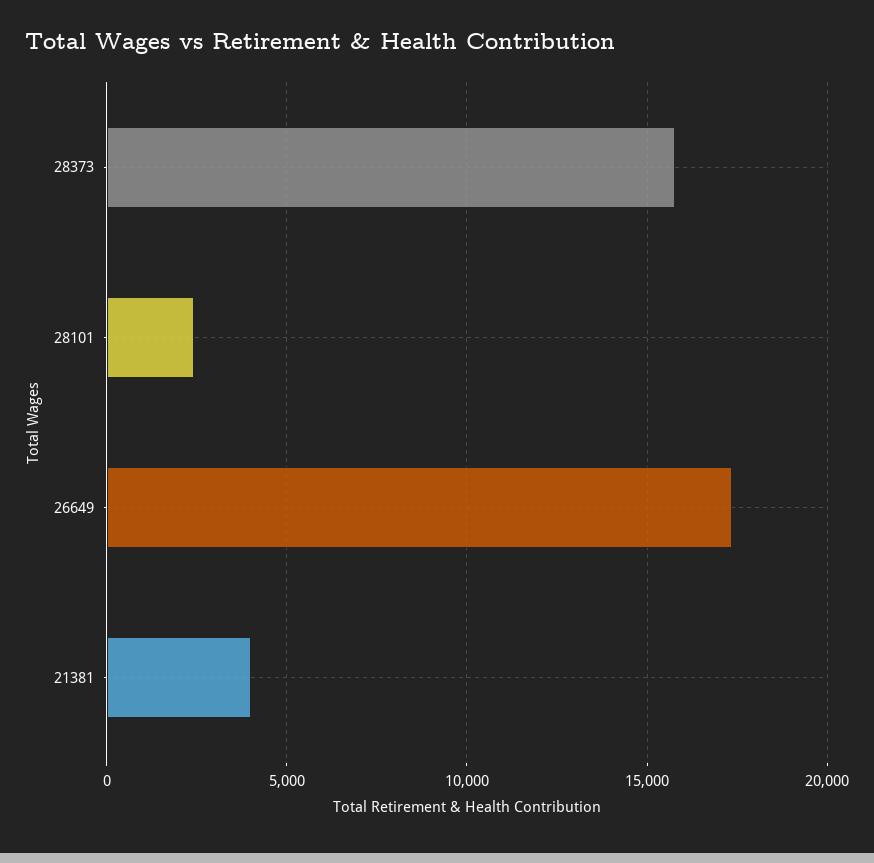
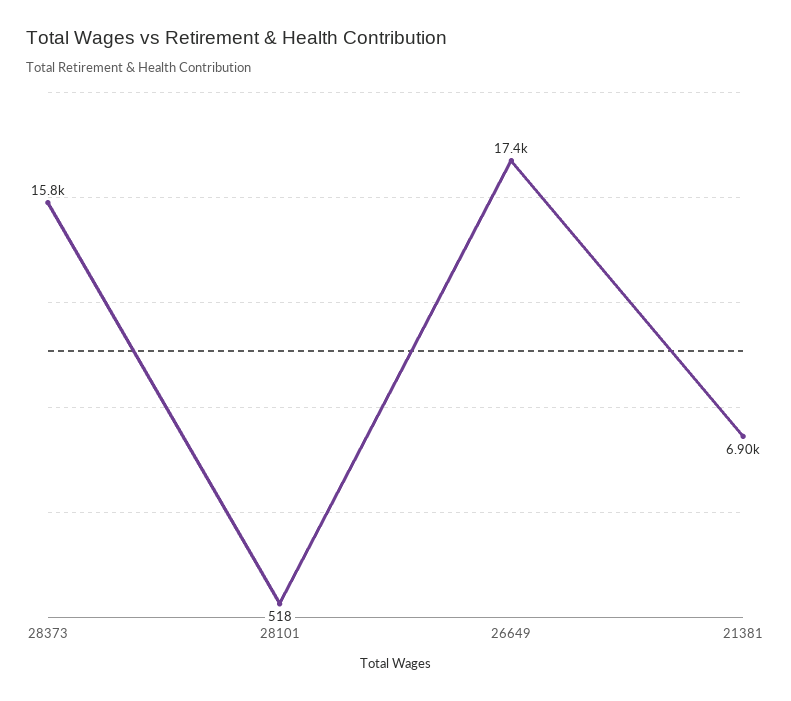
  {
    "28373": 15800,
-   "28101": 2500,
+   "28101": 518,
    "26649": 17400,
-   "21381": 4000
+   "21381": 6900
  }

